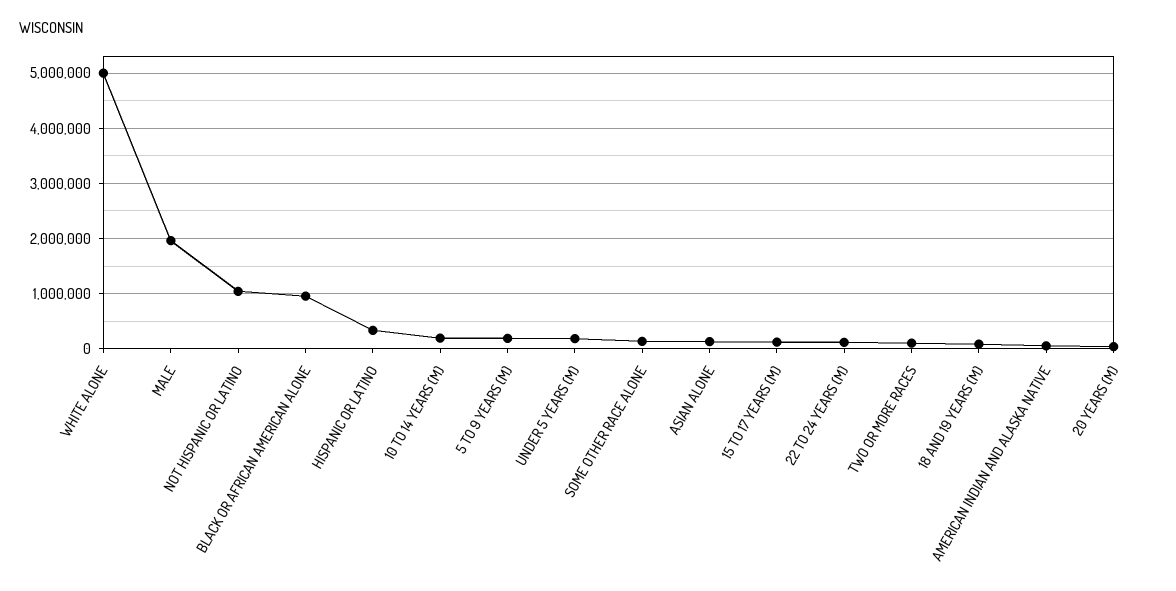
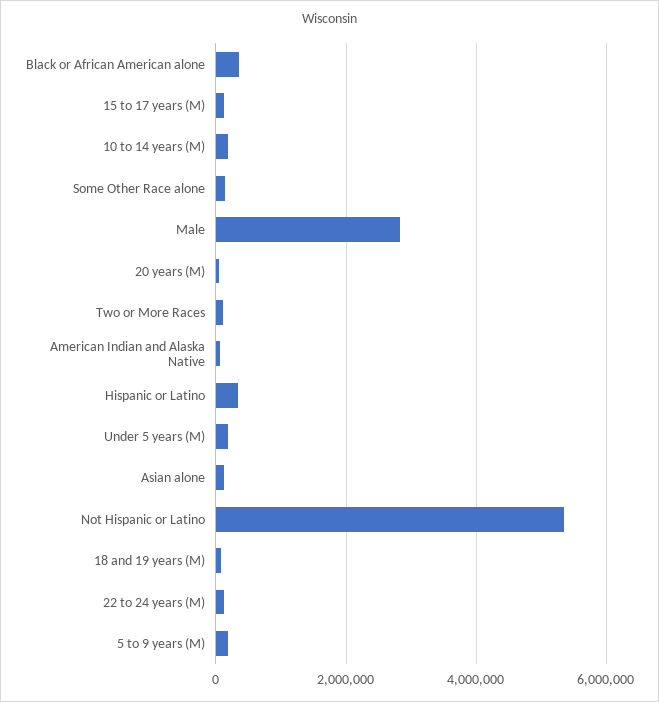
  {
-   "WHITE ALONE": 5000000,
-   "MALE": 2000000,
+   "MALE": 2800000,
-   "NOT HISPANIC OR LATINO": 1000000,
+   "NOT HISPANIC OR LATINO": 5400000,
-   "BLACK OR AFRICAN AMERICAN ALONE": 1000000,
+   "BLACK OR AFRICAN AMERICAN ALONE": 400000,
    "HISPANIC OR LATINO": 400000,
    "10 TO 14 YEARS (M)": 200000,
    "5 TO 9 YEARS (M)": 200000,
    "UNDER 5 YEARS (M)": 200000,
    "SOME OTHER RACE ALONE": 200000,
    "ASIAN ALONE": 200000,
    "15 TO 17 YEARS (M)": 200000,
    "22 TO 24 YEARS (M)": 200000,
    "TWO OR MORE RACES": 200000,
    "18 AND 19 YEARS (M)": 0,
    "AMERICAN INDIAN AND ALASKA NATIVE": 0,
    "20 YEARS (M)": 0
  }

